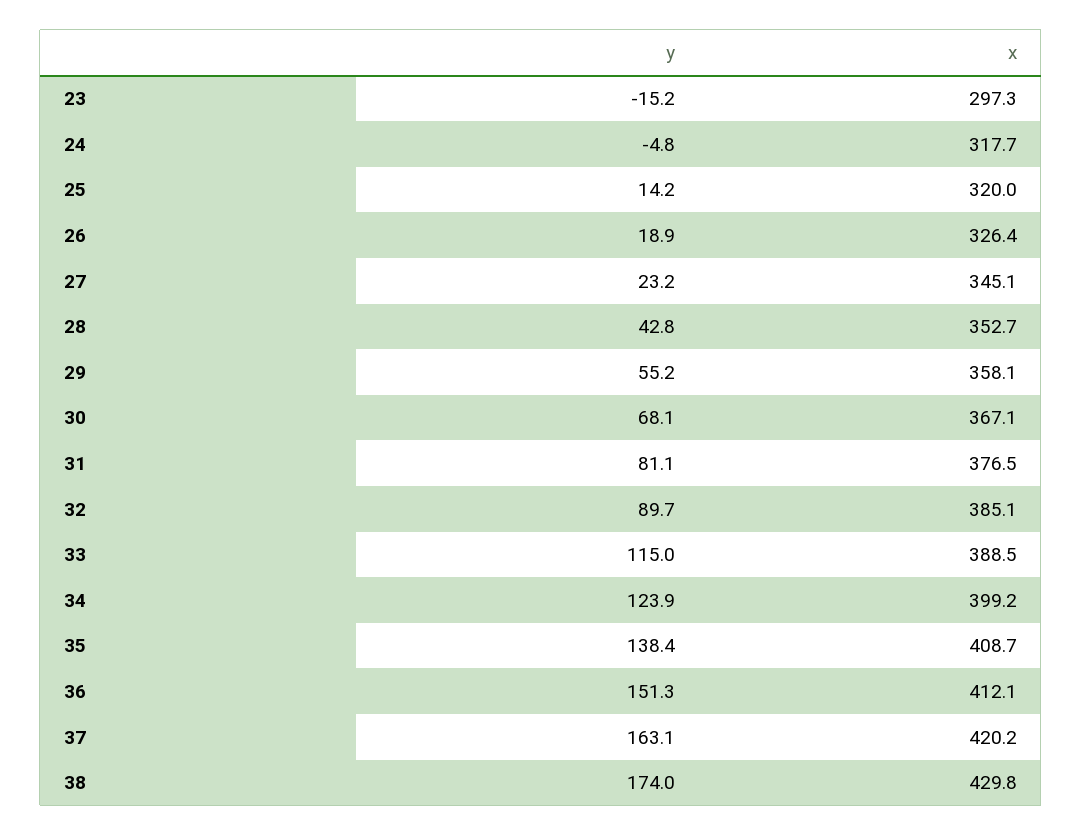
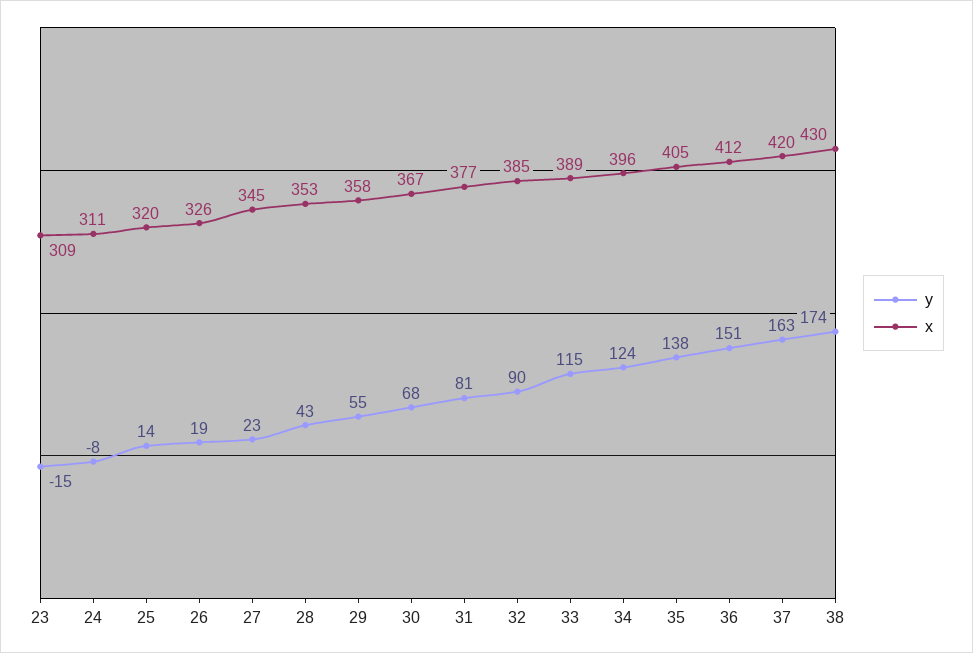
  {
    "y": {
      "23": -15.2,
-     "24": -4.8,
+     "24": -8,
      "25": 14.2,
      "26": 18.9,
      "27": 23.2,
      "28": 42.8,
      "29": 55.2,
      "30": 68.1,
      "31": 81.1,
      "32": 89.7,
      "33": 115,
      "34": 123.9,
      "35": 138.4,
      "36": 151.3,
      "37": 163.1,
      "38": 174
    },
    "x": {
-     "23": 297.3,
+     "23": 309,
-     "24": 317.7,
+     "24": 311,
      "25": 320,
      "26": 326.4,
      "27": 345.1,
      "28": 352.7,
      "29": 358.1,
      "30": 367.1,
      "31": 376.5,
      "32": 385.1,
      "33": 388.5,
-     "34": 399.2,
+     "34": 396,
-     "35": 408.7,
+     "35": 405,
      "36": 412.1,
      "37": 420.2,
      "38": 429.8
    }
  }

